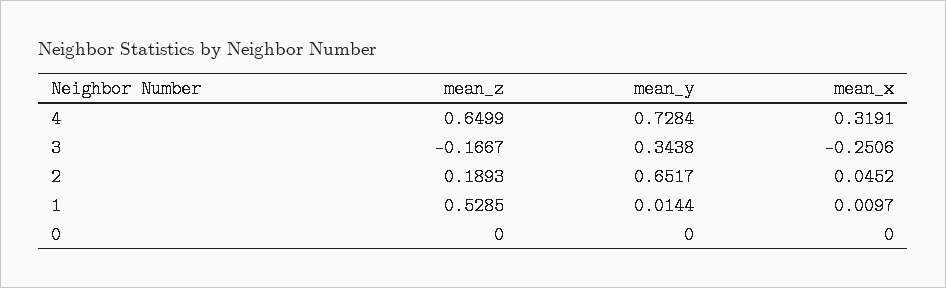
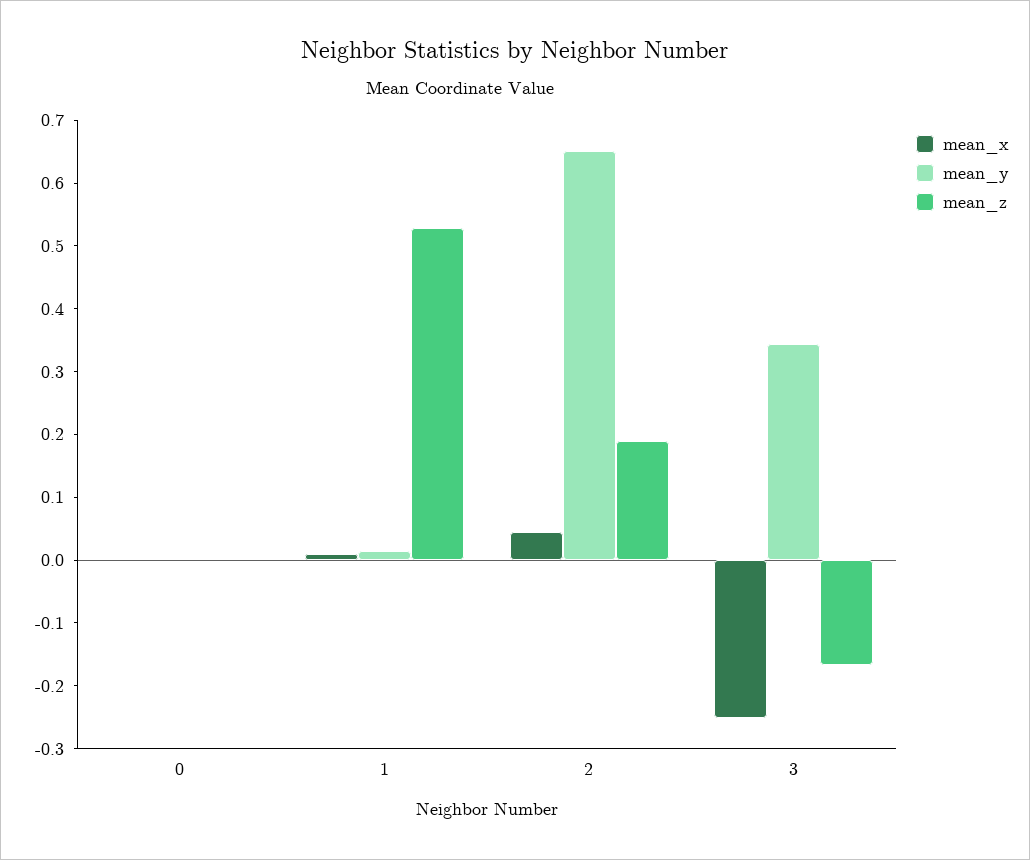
  {
    "mean_z": {
-     "4": 0.6499,
      "3": -0.1667,
      "2": 0.1893,
      "1": 0.5285,
      "0": 0
    },
    "mean_y": {
-     "4": 0.7284,
      "3": 0.3438,
      "2": 0.6517,
      "1": 0.0144,
      "0": 0
    },
    "mean_x": {
-     "4": 0.3191,
      "3": -0.2506,
      "2": 0.0452,
      "1": 0.0097,
      "0": 0
    }
  }

